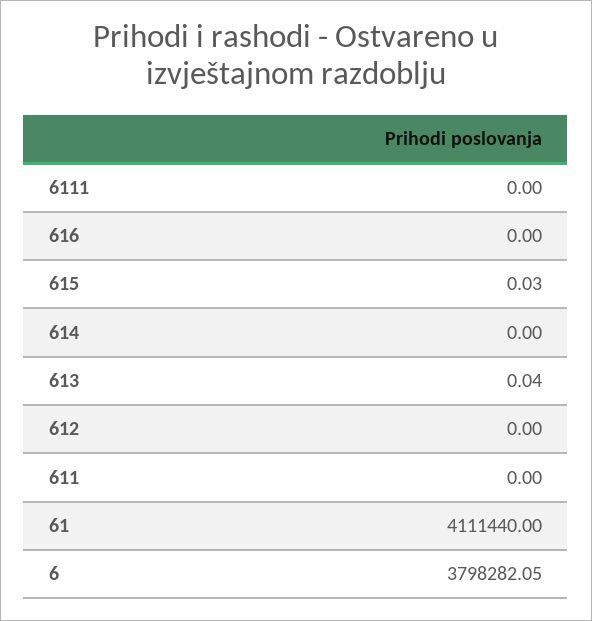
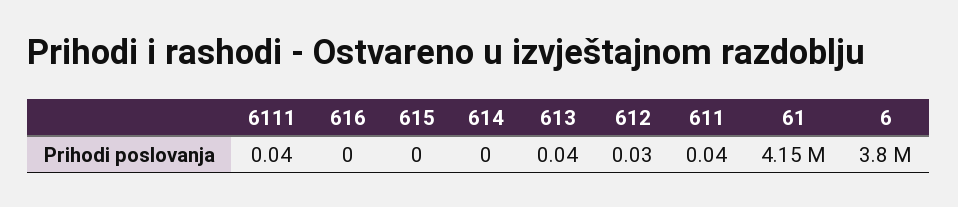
  {
-   "6111": 0,
+   "6111": 0.04,
    "616": 0,
-   "615": 0.03,
+   "615": 0,
    "614": 0,
    "613": 0.04,
-   "612": 0,
+   "612": 0.03,
-   "611": 0,
+   "611": 0.04,
-   "61": 4111440,
+   "61": 4150000,
    "6": 3798282.05
  }

